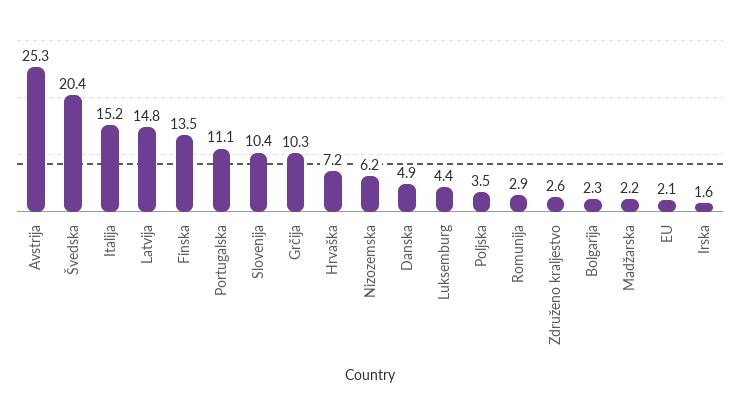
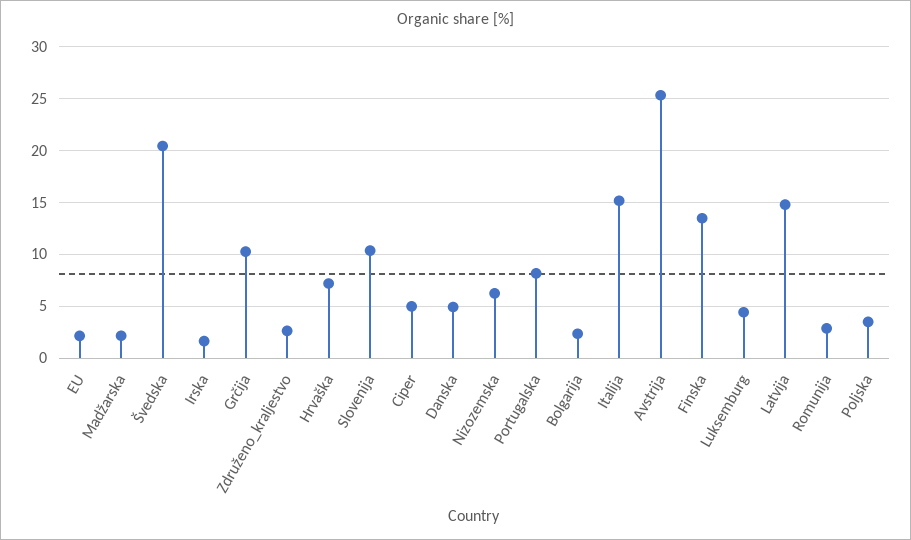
  {
    "Avstrija": 25.3,
    "Švedska": 20.4,
    "Italija": 15.2,
    "Latvija": 14.8,
    "Finska": 13.5,
-   "Portugalska": 11.1,
+   "Portugalska": 8,
    "Slovenija": 10.4,
    "Grčija": 10.3,
    "Hrvaška": 7.2,
    "Nizozemska": 6.2,
    "Danska": 4.9,
    "Luksemburg": 4.4,
    "Poljska": 3.5,
    "Romunija": 2.9,
    "Združeno kraljestvo": 2.6,
    "Bolgarija": 2.3,
    "Madžarska": 2.2,
    "EU": 2.1,
-   "Irska": 1.6
+   "Irska": 1.6,
+   "Ciper": 5
  }

